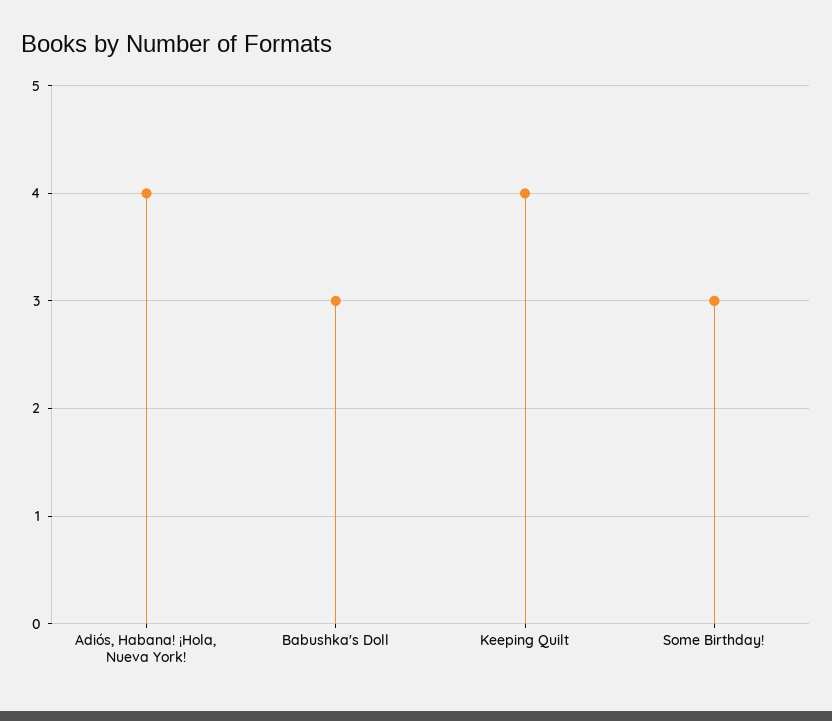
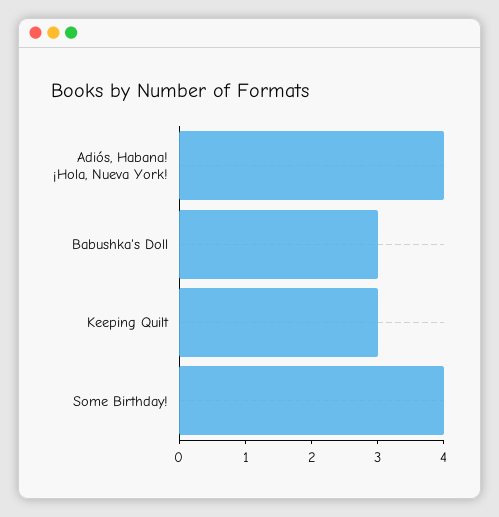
  {
    "Adiós, Habana! ¡Hola, Nueva York!": 4,
    "Babushka's Doll": 3,
-   "Keeping Quilt": 4,
+   "Keeping Quilt": 3,
-   "Some Birthday!": 3
+   "Some Birthday!": 4
  }

